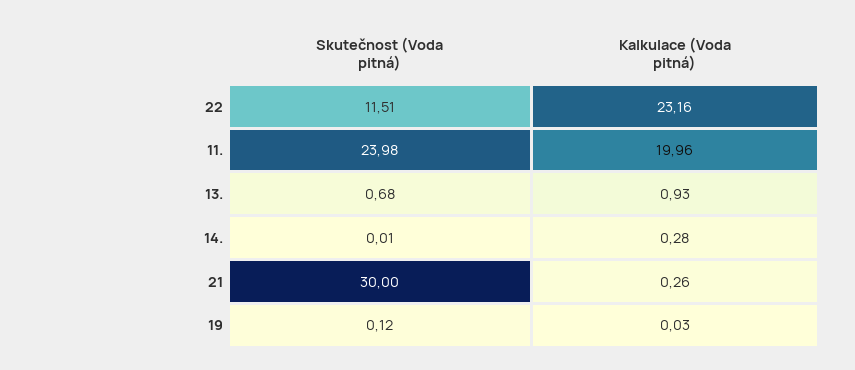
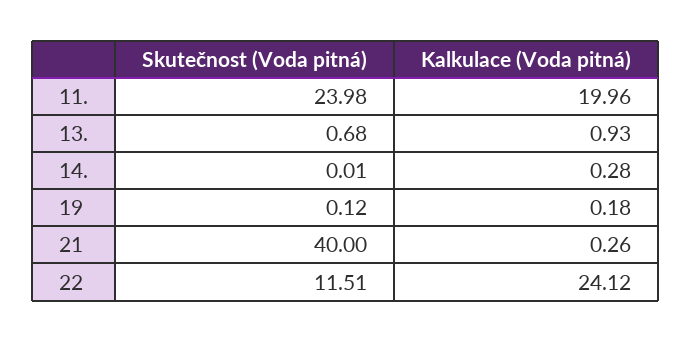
  {
    "Skutečnost (Voda pitná)": {
      "22": 11.51,
      "11.": 23.98,
      "13.": 0.68,
      "14.": 0.01,
-     "21": 30,
+     "21": 40,
      "19": 0.12
    },
    "Kalkulace (Voda pitná)": {
-     "22": 23.16,
+     "22": 24.12,
      "11.": 19.96,
      "13.": 0.93,
      "14.": 0.28,
      "21": 0.26,
-     "19": 0.03
+     "19": 0.18
    }
  }

